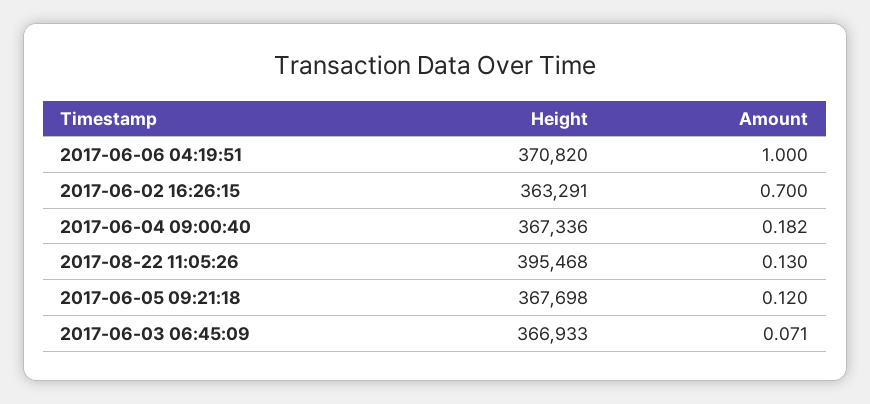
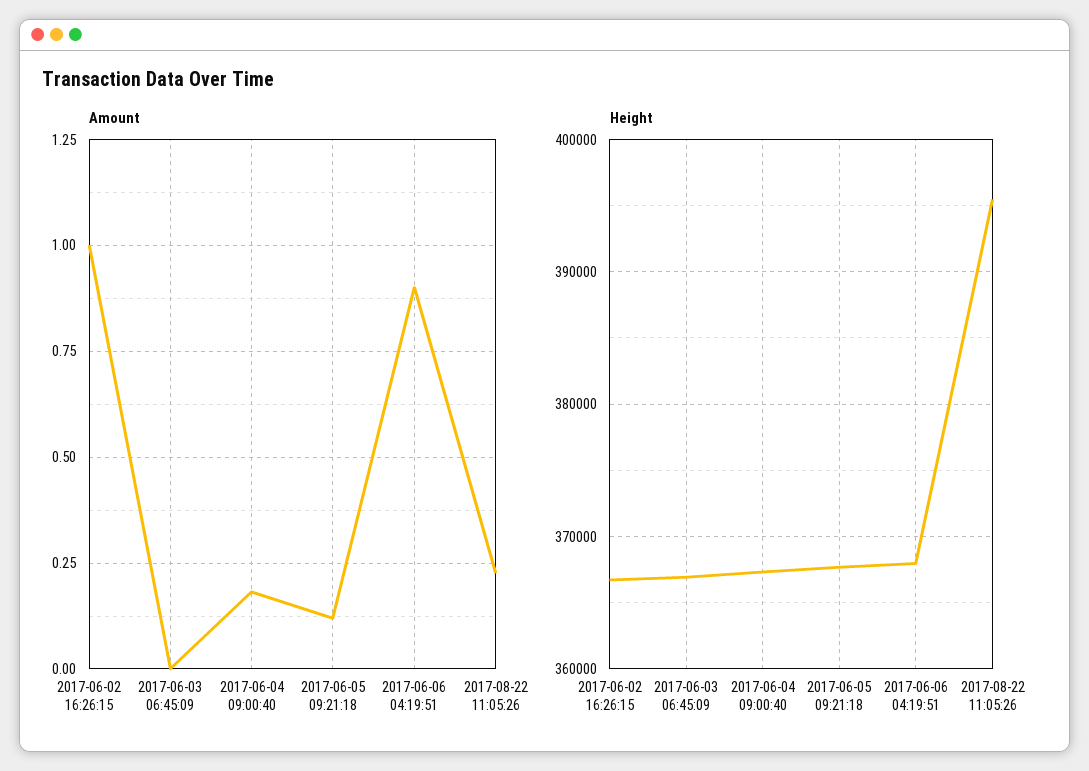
  {
    "Height": {
-     "2017-06-06 04:19:51": 370820,
+     "2017-06-06 04:19:51": 368000,
-     "2017-06-02 16:26:15": 363291,
+     "2017-06-02 16:26:15": 367000,
      "2017-06-04 09:00:40": 367336,
      "2017-08-22 11:05:26": 395468,
      "2017-06-05 09:21:18": 367698,
      "2017-06-03 06:45:09": 366933
    },
    "Amount": {
-     "2017-06-06 04:19:51": 1,
+     "2017-06-06 04:19:51": 0.9,
-     "2017-06-02 16:26:15": 0.7,
+     "2017-06-02 16:26:15": 1,
      "2017-06-04 09:00:40": 0.182,
-     "2017-08-22 11:05:26": 0.13,
+     "2017-08-22 11:05:26": 0.225,
      "2017-06-05 09:21:18": 0.12,
-     "2017-06-03 06:45:09": 0.071
+     "2017-06-03 06:45:09": 0
    }
  }

